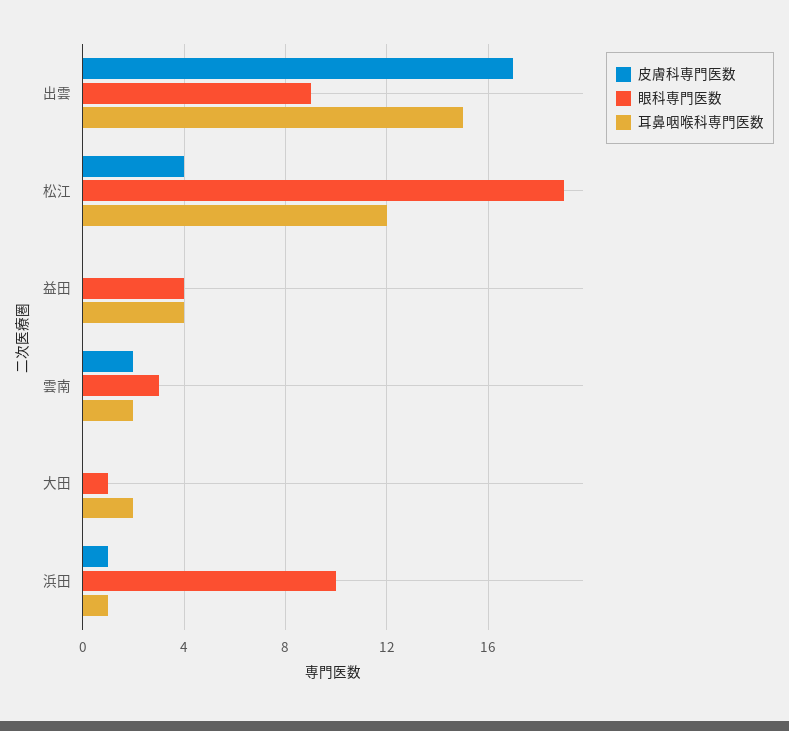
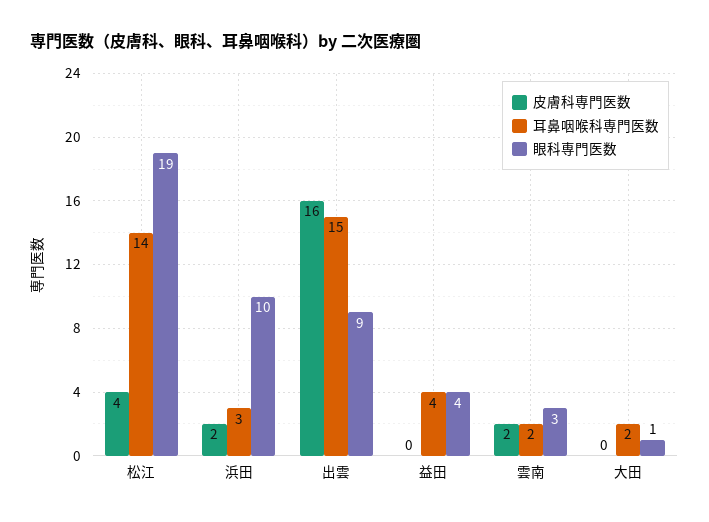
  {
    "皮膚科専門医数": {
-     "出雲": 17,
+     "出雲": 16,
      "松江": 4,
      "益田": 0,
      "雲南": 2,
      "大田": 0,
-     "浜田": 1
+     "浜田": 2
    },
    "眼科専門医数": {
      "出雲": 9,
      "松江": 19,
      "益田": 4,
      "雲南": 3,
      "大田": 1,
      "浜田": 10
    },
    "耳鼻咽喉科専門医数": {
      "出雲": 15,
-     "松江": 12,
+     "松江": 14,
      "益田": 4,
      "雲南": 2,
      "大田": 2,
-     "浜田": 1
+     "浜田": 3
    }
  }

